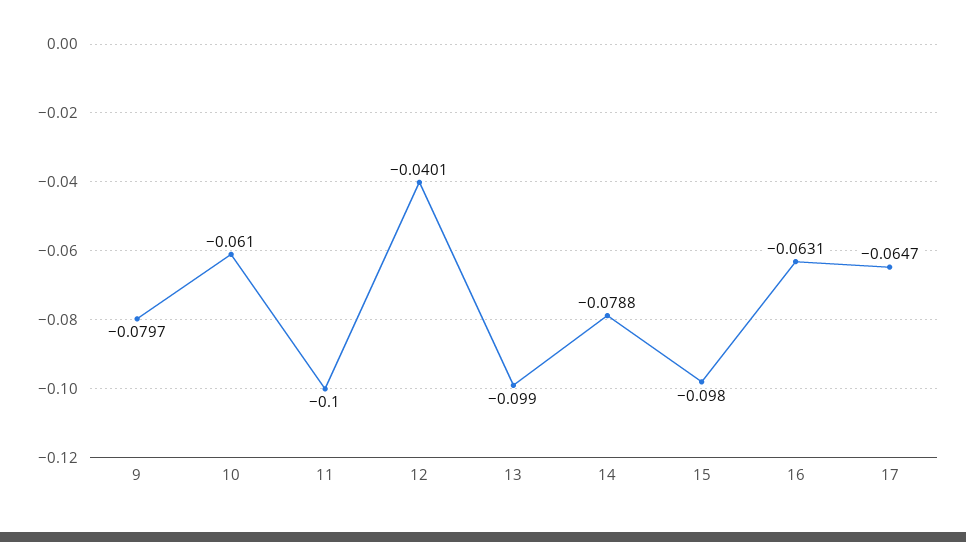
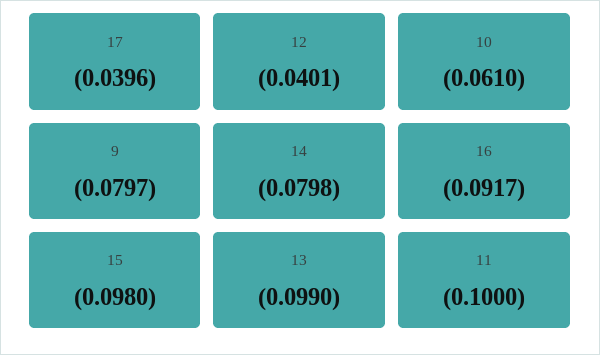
  {
    "9": -0.0797,
    "10": -0.061,
    "11": -0.1,
    "12": -0.0401,
    "13": -0.099,
-   "14": -0.0788,
+   "14": -0.0798,
    "15": -0.098,
-   "16": -0.0631,
+   "16": -0.0917,
-   "17": -0.0647
+   "17": -0.0396
  }

